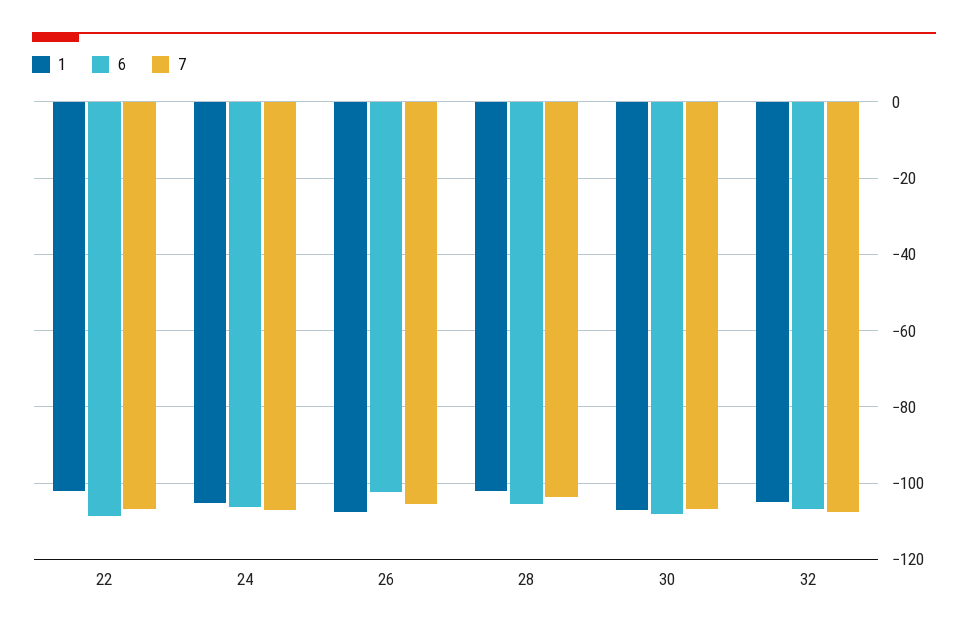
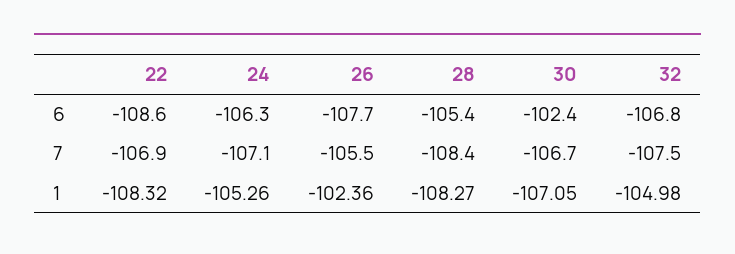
  {
    "1": {
-     "22": -102,
+     "22": -108.32,
      "24": -105.26,
-     "26": -108,
+     "26": -102.36,
-     "28": -102,
+     "28": -108.27,
      "30": -107.05,
      "32": -104.98
    },
    "6": {
      "22": -108.6,
      "24": -106.3,
-     "26": -102,
+     "26": -107.7,
      "28": -105.4,
-     "30": -108,
+     "30": -102.4,
      "32": -106.8
    },
    "7": {
      "22": -106.9,
      "24": -107.1,
      "26": -105.5,
-     "28": -104,
+     "28": -108.4,
      "30": -106.7,
      "32": -107.5
    }
  }

